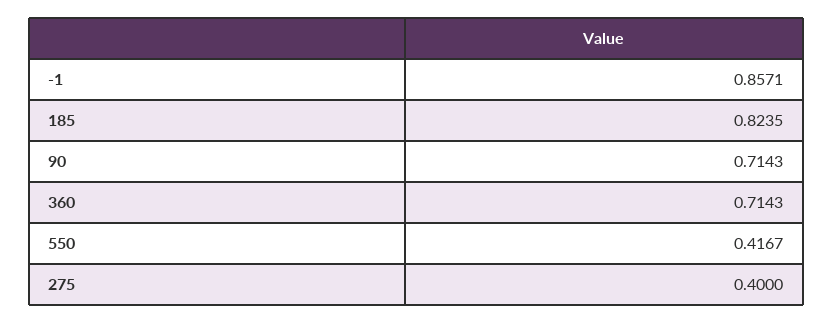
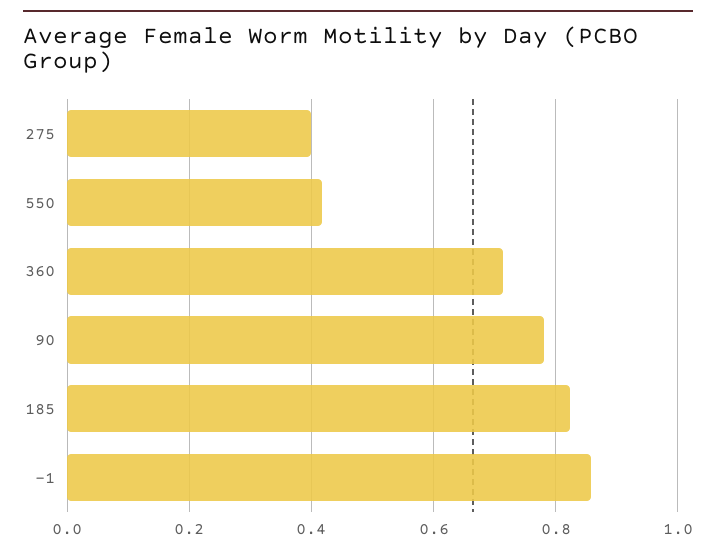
  {
    "-1": 0.8571,
    "185": 0.8235,
-   "90": 0.7143,
+   "90": 0.78,
    "360": 0.7143,
    "550": 0.4167,
    "275": 0.4
  }

